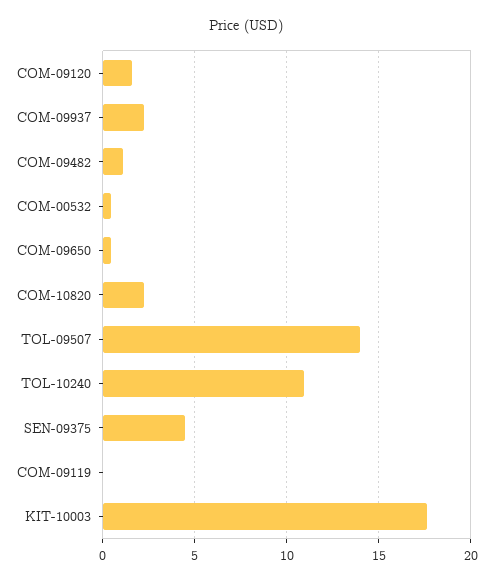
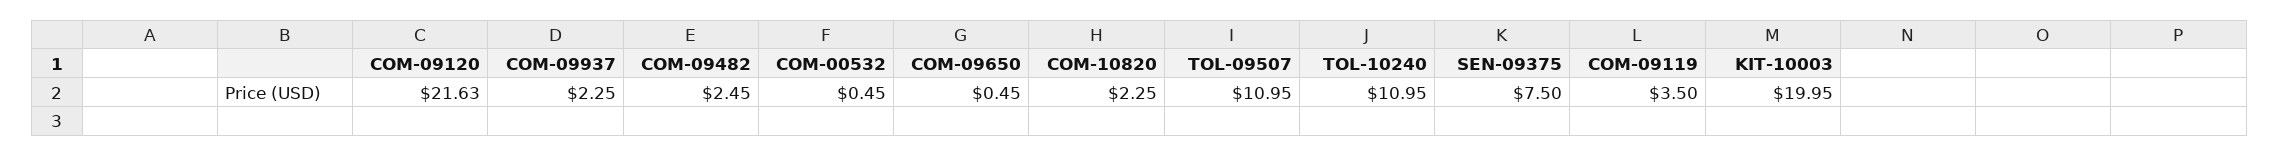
  {
-   "COM-09120": 1.5,
+   "COM-09120": 21.63,
    "COM-09937": 2.25,
-   "COM-09482": 1,
+   "COM-09482": 2.45,
    "COM-00532": 0.45,
    "COM-09650": 0.45,
    "COM-10820": 2.25,
-   "TOL-09507": 14,
+   "TOL-09507": 10.95,
    "TOL-10240": 10.95,
-   "SEN-09375": 4.5,
+   "SEN-09375": 7.5,
-   "COM-09119": 0,
+   "COM-09119": 3.5,
-   "KIT-10003": 17.5
+   "KIT-10003": 19.95
  }

